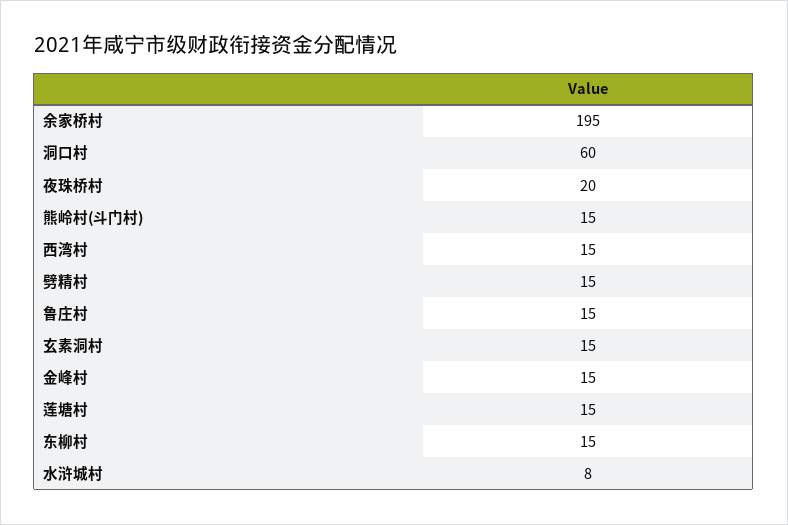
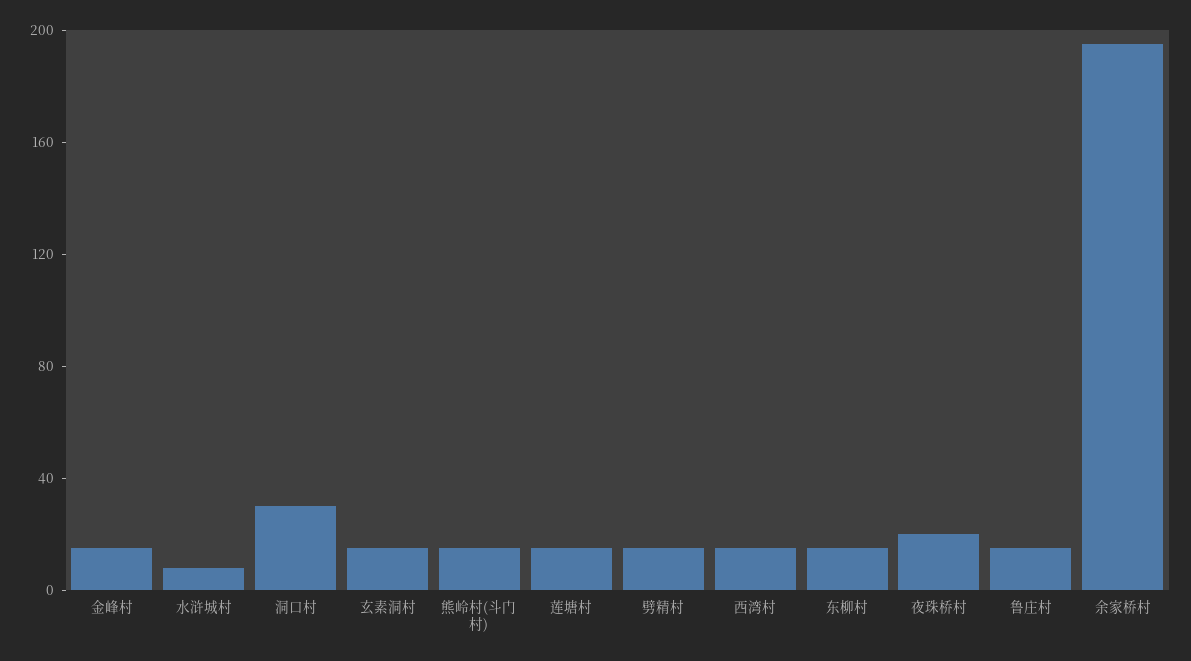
  {
    "余家桥村": 195,
-   "洞口村": 60,
+   "洞口村": 30,
    "夜珠桥村": 20,
    "熊岭村(斗门村)": 15,
    "西湾村": 15,
    "劈精村": 15,
    "鲁庄村": 15,
    "玄素洞村": 15,
    "金峰村": 15,
    "莲塘村": 15,
    "东柳村": 15,
    "水浒城村": 8
  }

